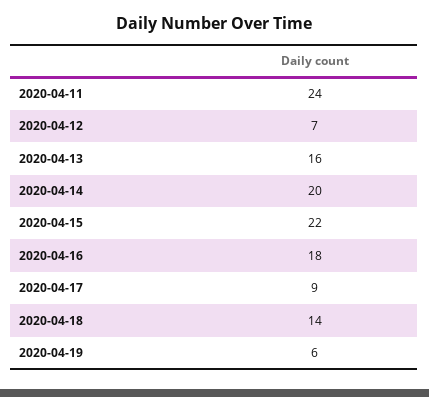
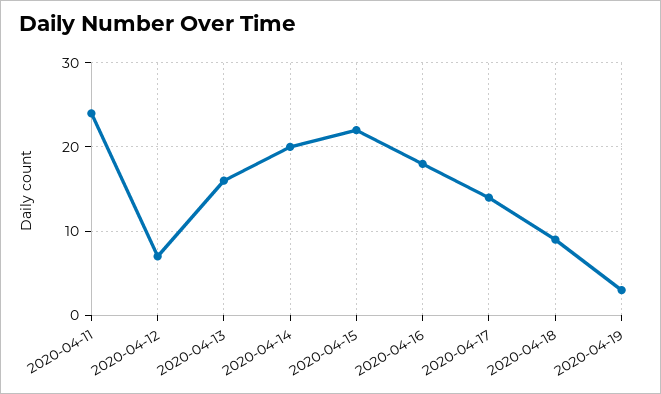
  {
    "2020-04-11": 24,
    "2020-04-12": 7,
    "2020-04-13": 16,
    "2020-04-14": 20,
    "2020-04-15": 22,
    "2020-04-16": 18,
-   "2020-04-17": 9,
+   "2020-04-17": 14,
-   "2020-04-18": 14,
+   "2020-04-18": 9,
-   "2020-04-19": 6
+   "2020-04-19": 3
  }

